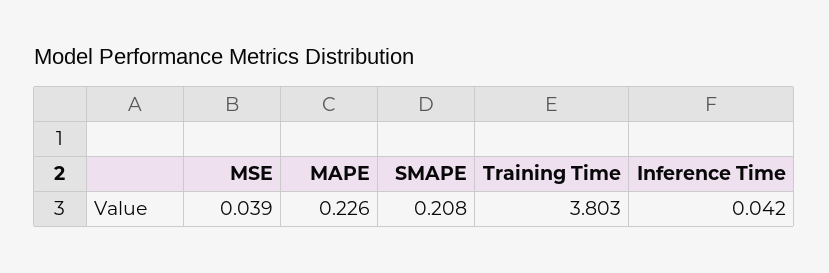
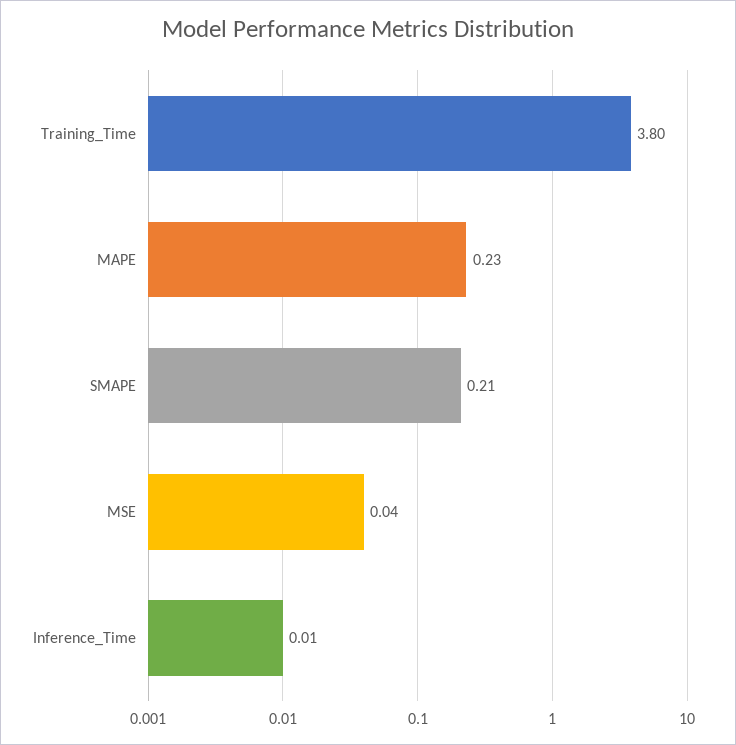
  {
    "MSE": 0.039,
    "MAPE": 0.226,
    "SMAPE": 0.208,
    "Training Time": 3.803,
-   "Inference Time": 0.042
+   "Inference Time": 0.01
  }

